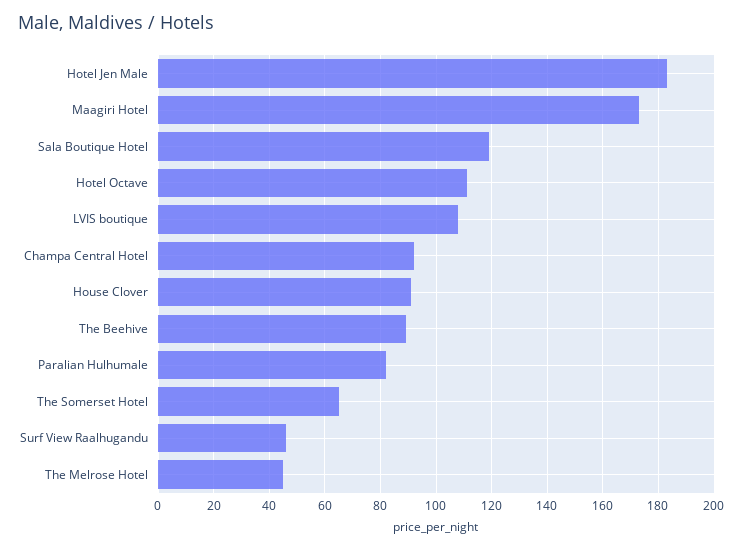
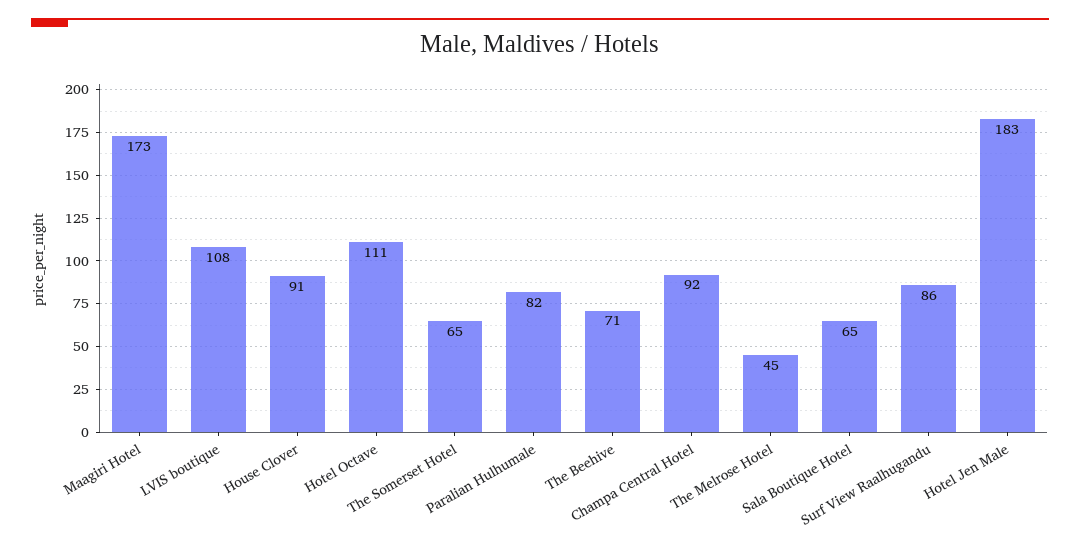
  {
    "Hotel Jen Male": 183,
    "Maagiri Hotel": 173,
-   "Sala Boutique Hotel": 120,
+   "Sala Boutique Hotel": 65,
    "Hotel Octave": 111,
    "LVIS boutique": 108,
    "Champa Central Hotel": 92,
    "House Clover": 91,
-   "The Beehive": 90,
+   "The Beehive": 71,
    "Paralian Hulhumale": 82,
    "The Somerset Hotel": 65,
-   "Surf View Raalhugandu": 45,
+   "Surf View Raalhugandu": 86,
    "The Melrose Hotel": 45
  }

